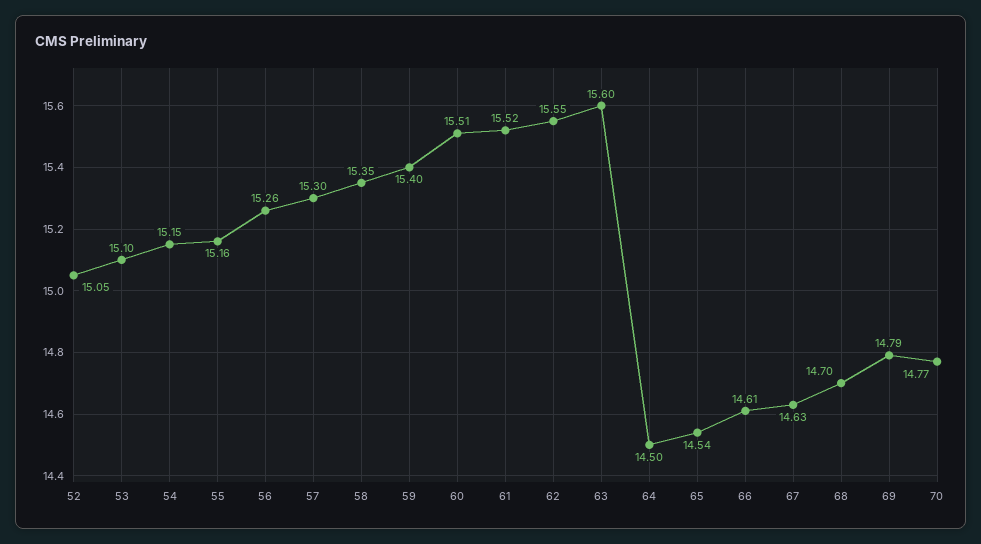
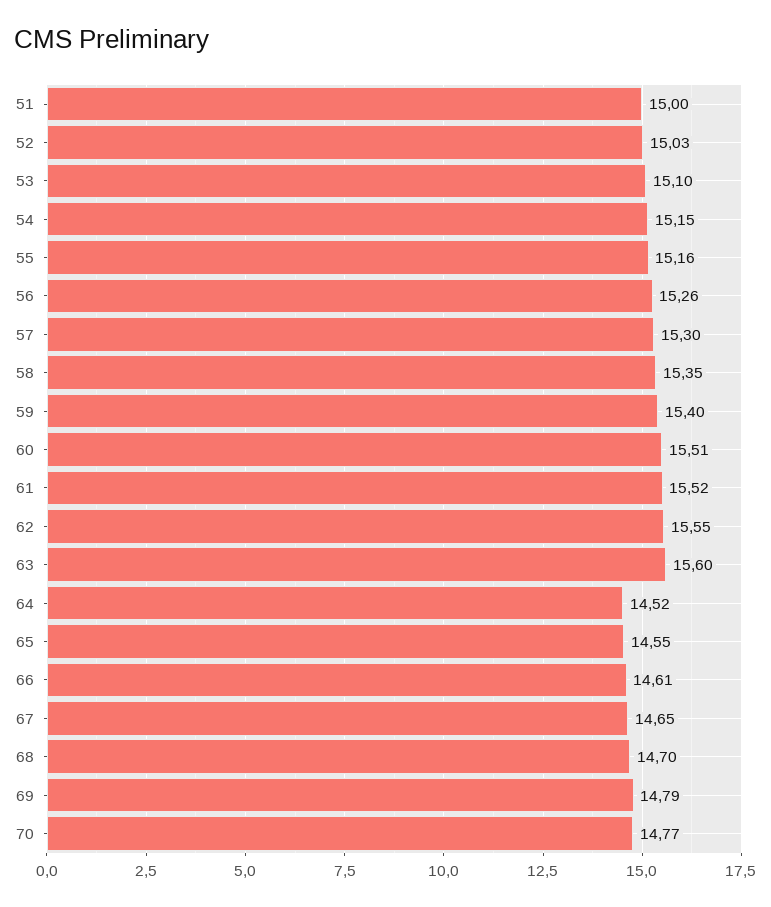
  {
-   "52": 15.05,
+   "52": 15.03,
    "53": 15.1,
    "54": 15.15,
    "55": 15.16,
    "56": 15.26,
    "57": 15.3,
    "58": 15.35,
    "59": 15.4,
    "60": 15.51,
    "61": 15.52,
    "62": 15.55,
    "63": 15.6,
-   "64": 14.5,
+   "64": 14.52,
-   "65": 14.54,
+   "65": 14.55,
    "66": 14.61,
-   "67": 14.63,
+   "67": 14.65,
    "68": 14.7,
    "69": 14.79,
-   "70": 14.77
+   "70": 14.77,
+   "51": 15
  }

